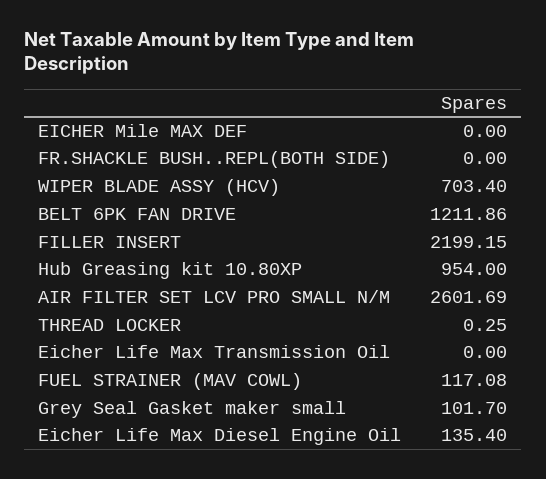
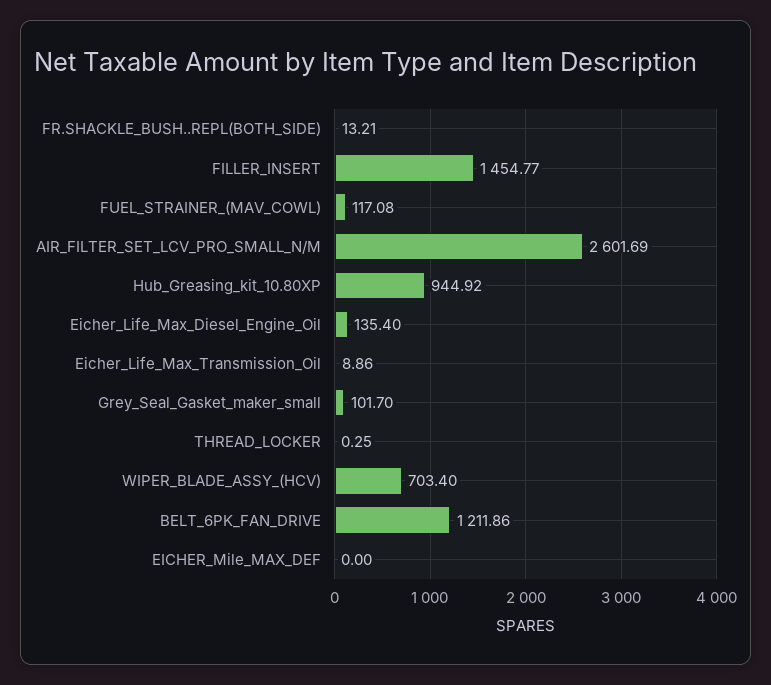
  {
    "EICHER Mile MAX DEF": 0,
-   "FR.SHACKLE BUSH..REPL(BOTH SIDE)": 0,
+   "FR.SHACKLE BUSH..REPL(BOTH SIDE)": 13.21,
    "WIPER BLADE ASSY (HCV)": 703.4,
    "BELT 6PK FAN DRIVE": 1211.86,
-   "FILLER INSERT": 2199.15,
+   "FILLER INSERT": 1454.77,
-   "Hub Greasing kit 10.80XP": 954,
+   "Hub Greasing kit 10.80XP": 944.92,
    "AIR FILTER SET LCV PRO SMALL N/M": 2601.69,
    "THREAD LOCKER": 0.25,
-   "Eicher Life Max Transmission Oil": 0,
+   "Eicher Life Max Transmission Oil": 8.86,
    "FUEL STRAINER (MAV COWL)": 117.08,
    "Grey Seal Gasket maker small": 101.7,
    "Eicher Life Max Diesel Engine Oil": 135.4
  }

